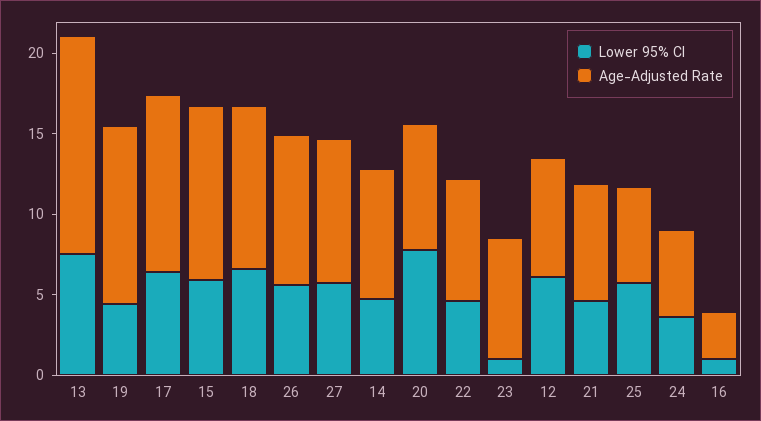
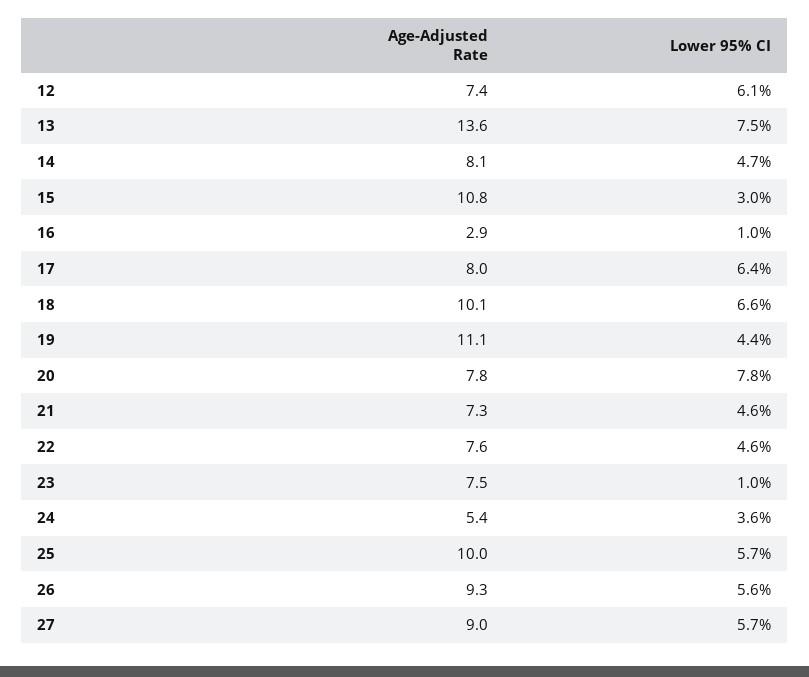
  {
    "Lower 95% CI": {
      "13": 7.5,
      "19": 4.4,
      "17": 6.4,
-     "15": 6,
+     "15": 3,
      "18": 6.6,
      "26": 5.6,
      "27": 5.7,
      "14": 4.7,
      "20": 7.8,
      "22": 4.6,
      "23": 1,
      "12": 6.1,
      "21": 4.6,
      "25": 5.7,
      "24": 3.6,
      "16": 1
    },
    "Age-Adjusted Rate": {
      "13": 13.6,
      "19": 11.1,
-     "17": 11,
+     "17": 8,
      "15": 10.8,
      "18": 10.1,
      "26": 9.3,
      "27": 9,
      "14": 8.1,
      "20": 7.8,
      "22": 7.6,
      "23": 7.5,
      "12": 7.4,
      "21": 7.3,
-     "25": 6,
+     "25": 10,
      "24": 5.4,
      "16": 2.9
    }
  }

